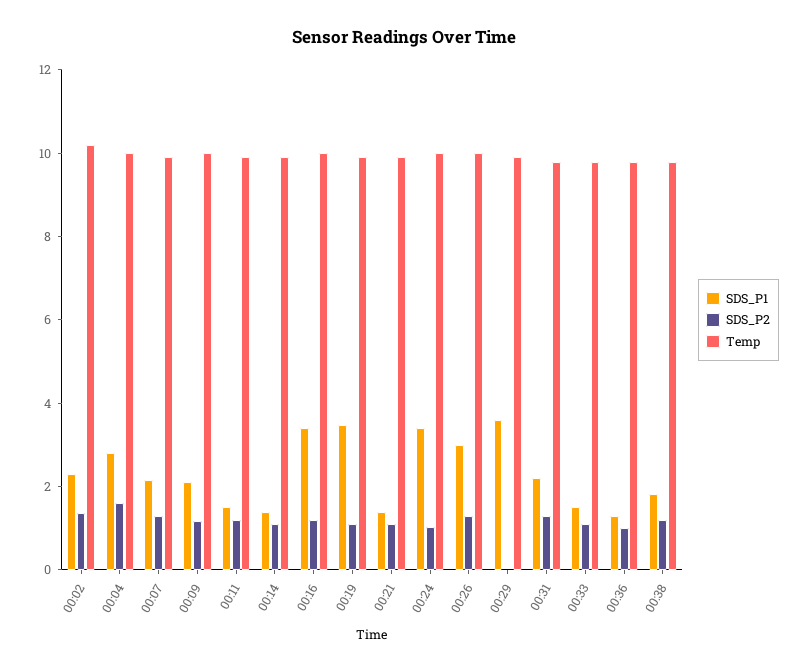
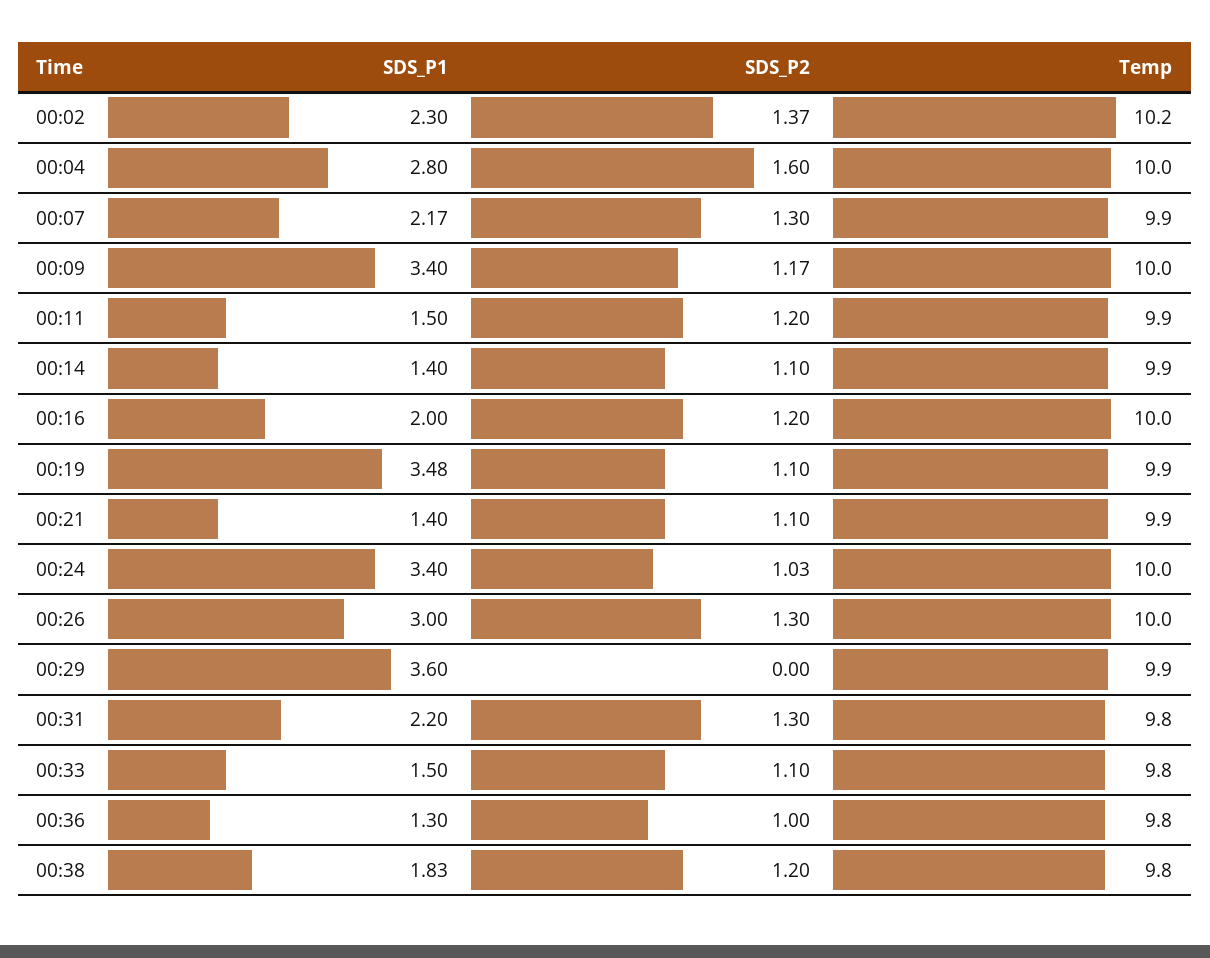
  {
    "SDS_P1": {
      "00:02": 2.3,
      "00:04": 2.8,
      "00:07": 2.17,
-     "00:09": 2,
+     "00:09": 3.4,
      "00:11": 1.5,
      "00:14": 1.4,
-     "00:16": 3.5,
+     "00:16": 2,
      "00:19": 3.48,
      "00:21": 1.4,
      "00:24": 3.4,
      "00:26": 3,
      "00:29": 3.6,
      "00:31": 2.2,
      "00:33": 1.5,
      "00:36": 1.3,
      "00:38": 1.83
    },
    "SDS_P2": {
      "00:02": 1.37,
      "00:04": 1.6,
      "00:07": 1.3,
      "00:09": 1.17,
      "00:11": 1.2,
      "00:14": 1.1,
      "00:16": 1.2,
      "00:19": 1.1,
      "00:21": 1.1,
      "00:24": 1.03,
      "00:26": 1.3,
      "00:29": 0,
      "00:31": 1.3,
      "00:33": 1.1,
      "00:36": 1,
      "00:38": 1.2
    },
    "Temp": {
      "00:02": 10.2,
      "00:04": 10,
      "00:07": 9.9,
      "00:09": 10,
      "00:11": 9.9,
      "00:14": 9.9,
      "00:16": 10,
      "00:19": 9.9,
      "00:21": 9.9,
      "00:24": 10,
      "00:26": 10,
      "00:29": 9.9,
      "00:31": 9.8,
      "00:33": 9.8,
      "00:36": 9.8,
      "00:38": 9.8
    }
  }

